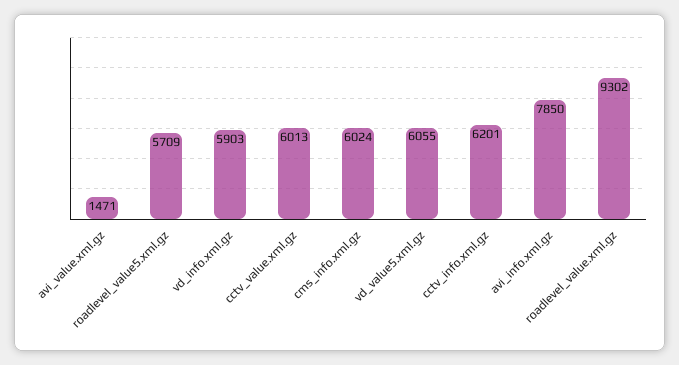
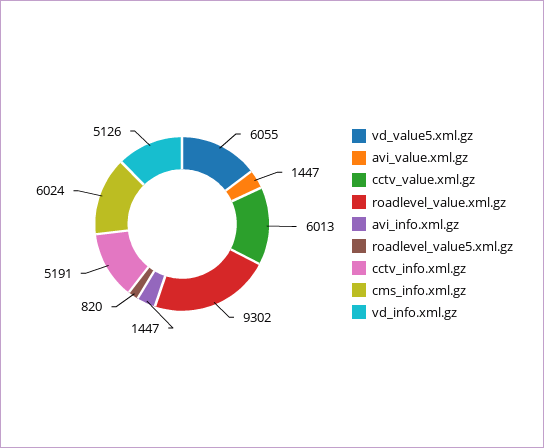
  {
-   "avi_value.xml.gz": 1471,
+   "avi_value.xml.gz": 1447,
-   "roadlevel_value5.xml.gz": 5709,
+   "roadlevel_value5.xml.gz": 820,
-   "vd_info.xml.gz": 5903,
+   "vd_info.xml.gz": 5126,
    "cctv_value.xml.gz": 6013,
    "cms_info.xml.gz": 6024,
    "vd_value5.xml.gz": 6055,
-   "cctv_info.xml.gz": 6201,
+   "cctv_info.xml.gz": 5191,
-   "avi_info.xml.gz": 7850,
+   "avi_info.xml.gz": 1447,
    "roadlevel_value.xml.gz": 9302
  }

